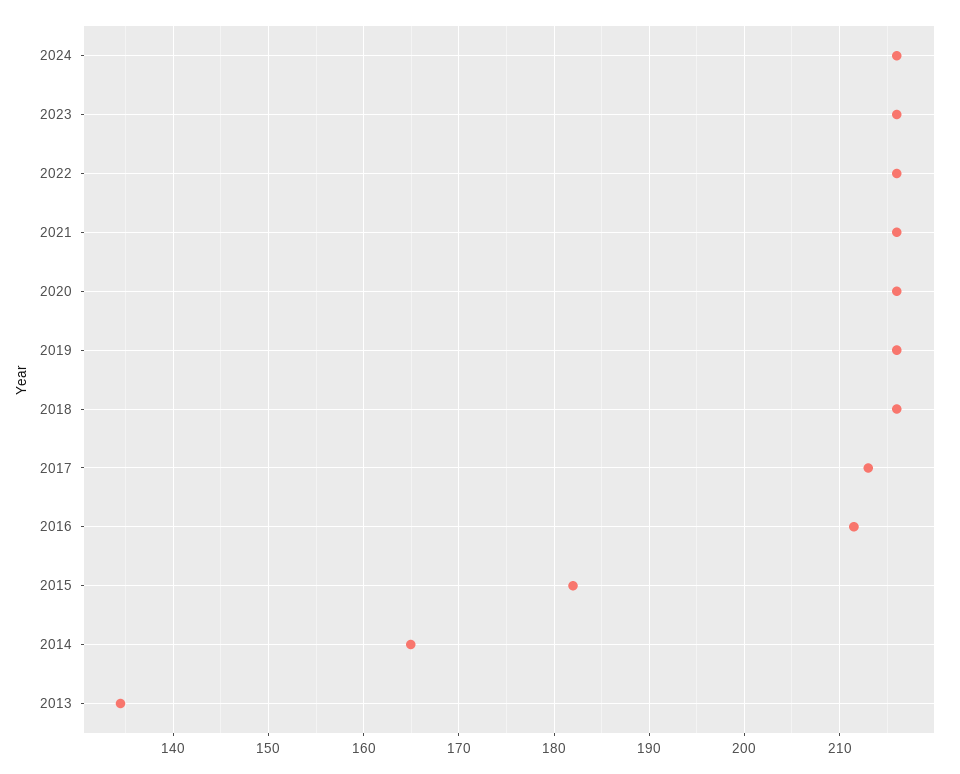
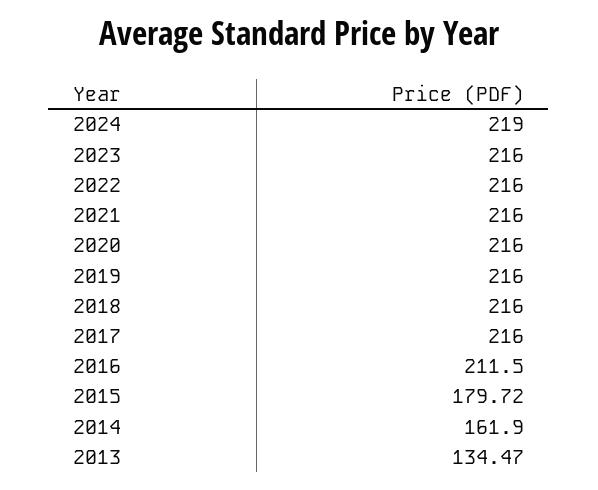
  {
-   "2024": 216,
+   "2024": 219,
    "2023": 216,
    "2022": 216,
    "2021": 216,
    "2020": 216,
    "2019": 216,
    "2018": 216,
-   "2017": 213,
+   "2017": 216,
    "2016": 211.5,
-   "2015": 182,
+   "2015": 179.72,
-   "2014": 165,
+   "2014": 161.9,
    "2013": 134.47
  }

